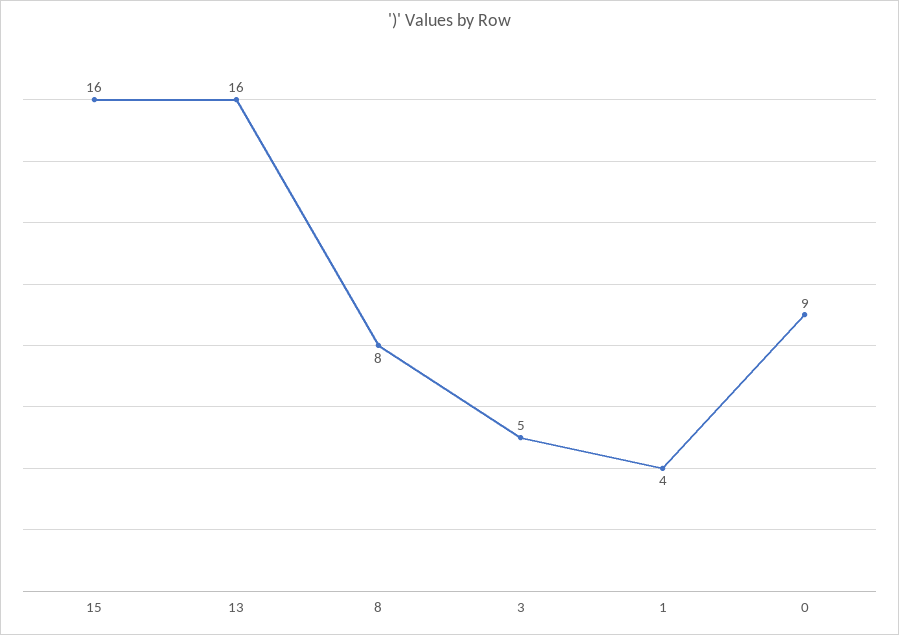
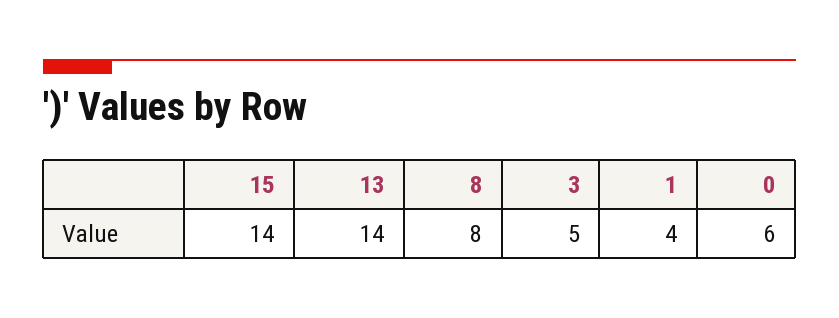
  {
-   "15": 16,
+   "15": 14,
-   "13": 16,
+   "13": 14,
    "8": 8,
    "3": 5,
    "1": 4,
-   "0": 9
+   "0": 6
  }

